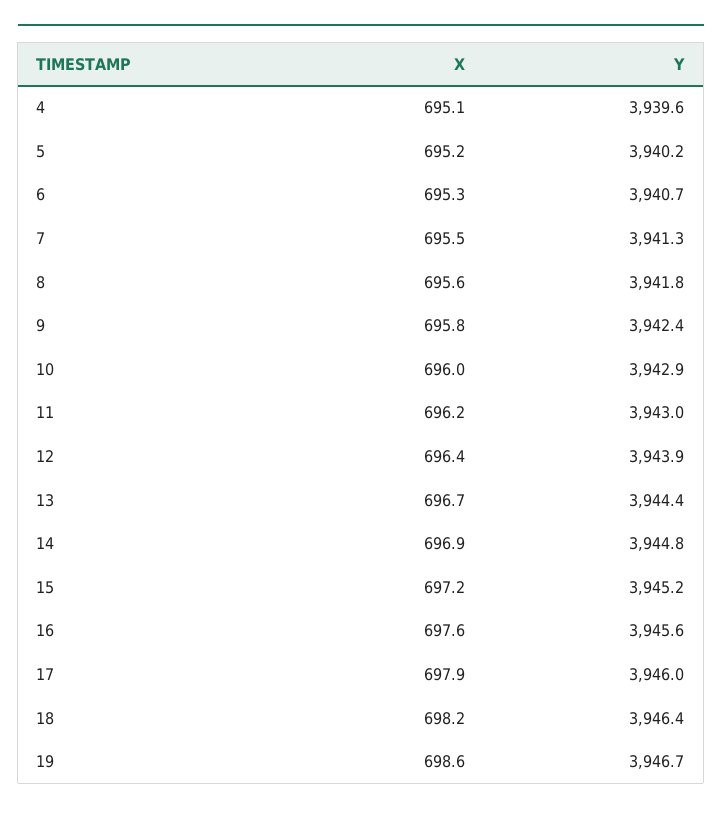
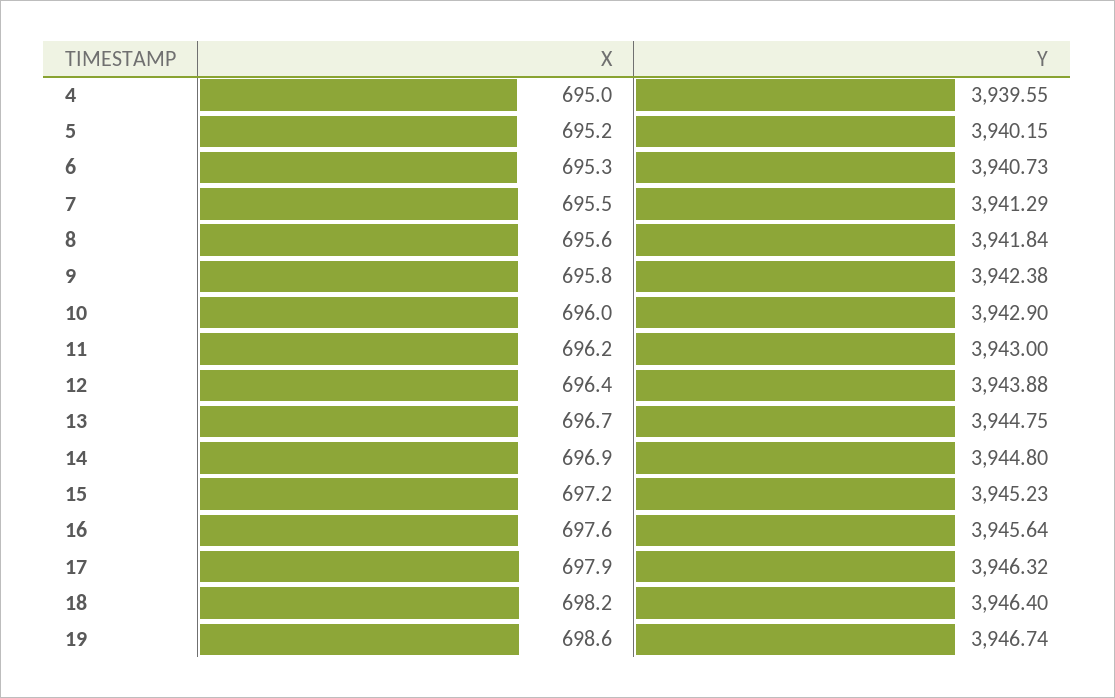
  {
    "X": {
-     "4": 695.1,
+     "4": 695,
      "5": 695.2,
      "6": 695.3,
      "7": 695.5,
      "8": 695.6,
      "9": 695.8,
      "10": 696,
      "11": 696.2,
      "12": 696.4,
      "13": 696.7,
      "14": 696.9,
      "15": 697.2,
      "16": 697.6,
      "17": 697.9,
      "18": 698.2,
      "19": 698.6
    },
    "Y": {
      "4": 3939.55,
      "5": 3940.15,
      "6": 3940.73,
      "7": 3941.29,
      "8": 3941.84,
      "9": 3942.38,
      "10": 3942.9,
      "11": 3943,
      "12": 3943.88,
-     "13": 3944.4,
+     "13": 3944.75,
      "14": 3944.8,
      "15": 3945.23,
      "16": 3945.64,
-     "17": 3946,
+     "17": 3946.32,
      "18": 3946.4,
      "19": 3946.74
    }
  }

